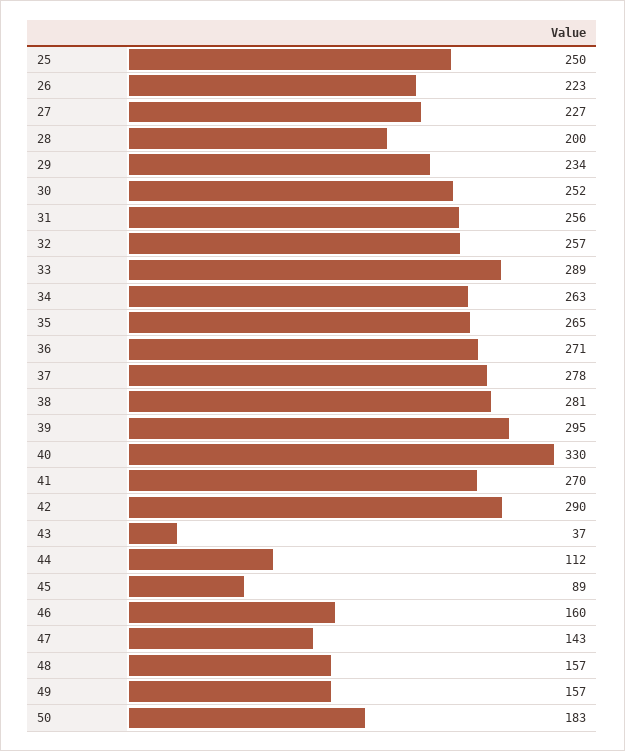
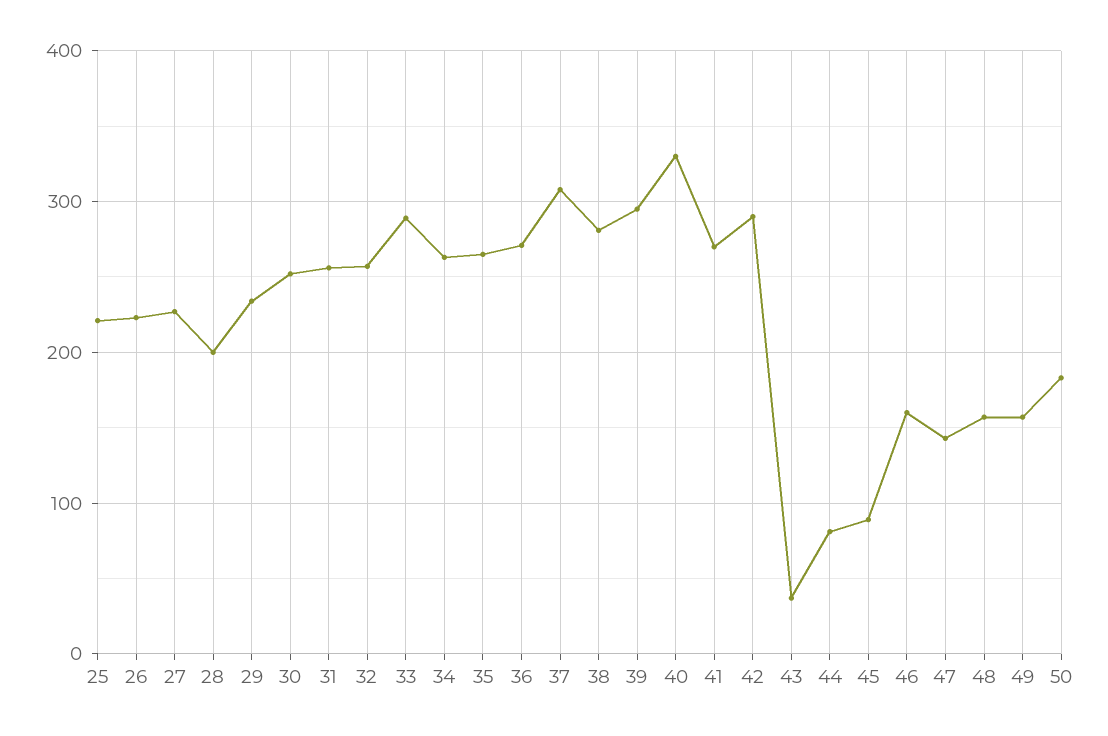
  {
-   "25": 250,
+   "25": 220,
    "26": 223,
    "27": 227,
    "28": 200,
    "29": 234,
    "30": 252,
    "31": 256,
    "32": 257,
    "33": 289,
    "34": 263,
    "35": 265,
    "36": 271,
-   "37": 278,
+   "37": 310,
    "38": 281,
    "39": 295,
    "40": 330,
    "41": 270,
    "42": 290,
    "43": 37,
-   "44": 112,
+   "44": 80,
    "45": 89,
    "46": 160,
    "47": 143,
    "48": 157,
    "49": 157,
    "50": 183
  }

